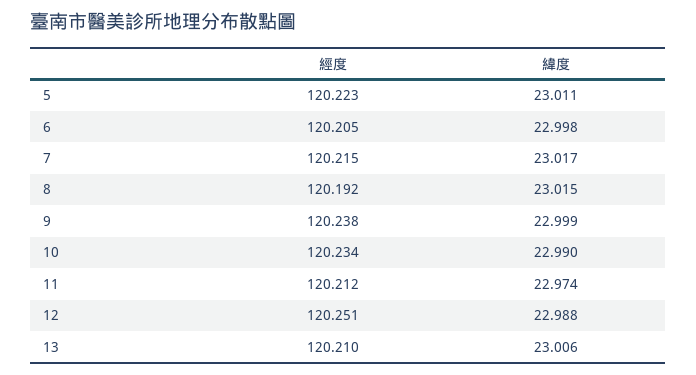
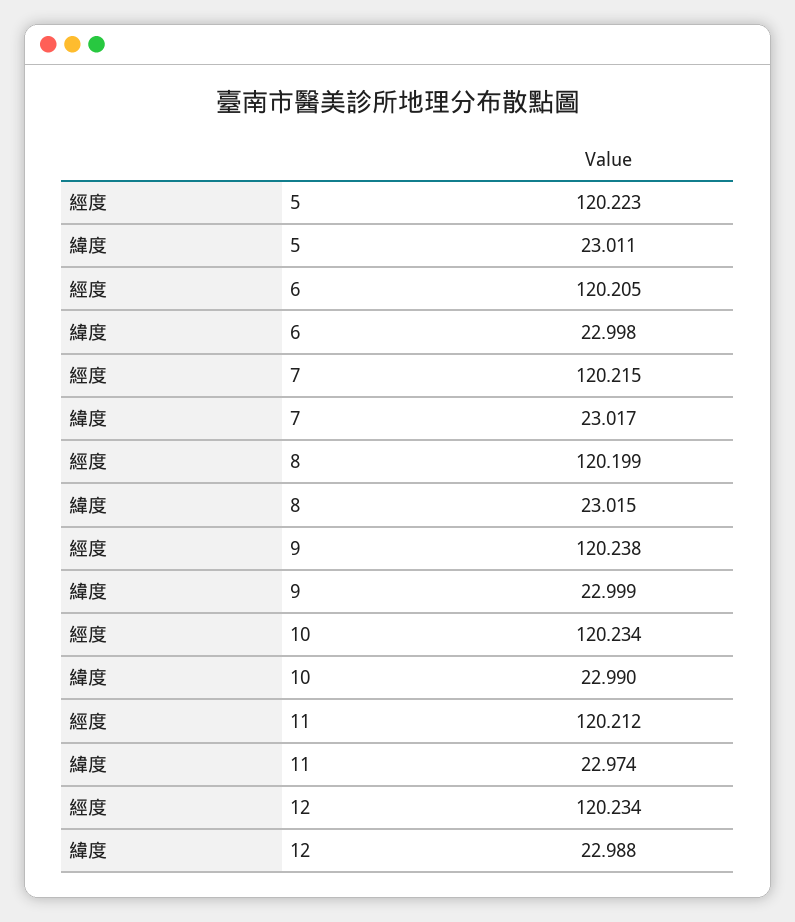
  {
    "經度": {
      "5": 120.223,
      "6": 120.205,
      "7": 120.215,
-     "8": 120.192,
+     "8": 120.199,
      "9": 120.238,
      "10": 120.234,
      "11": 120.212,
-     "12": 120.251,
+     "12": 120.234
-     "13": 120.21
    },
    "緯度": {
      "5": 23.011,
      "6": 22.998,
      "7": 23.017,
      "8": 23.015,
      "9": 22.999,
      "10": 22.99,
      "11": 22.974,
-     "12": 22.988,
+     "12": 22.988
-     "13": 23.006
    }
  }

